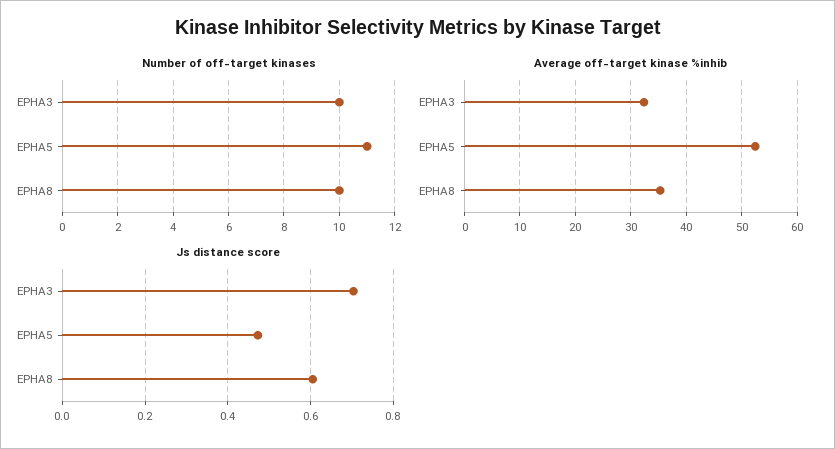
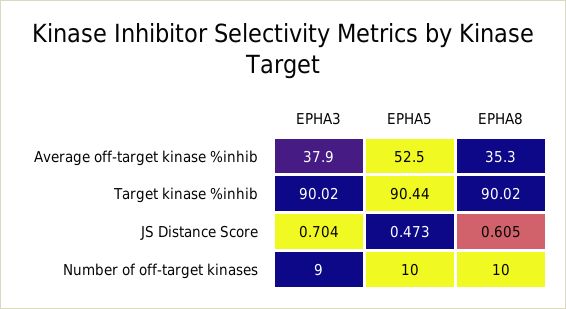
  {
    "Number of off-target kinases": {
-     "EPHA3": 10,
+     "EPHA3": 9,
-     "EPHA5": 11,
+     "EPHA5": 10,
      "EPHA8": 10
    },
    "Average off-target kinase %inhib": {
-     "EPHA3": 32,
+     "EPHA3": 37.9,
      "EPHA5": 52.5,
      "EPHA8": 35.3
    },
    "Js distance score": {
      "EPHA3": 0.704,
      "EPHA5": 0.473,
      "EPHA8": 0.605
-   }
+   },
+   "Target kinase %inhib": {
+     "EPHA3": 90.02,
+     "EPHA5": 90.44,
+     "EPHA8": 90.02
+   }
  }

